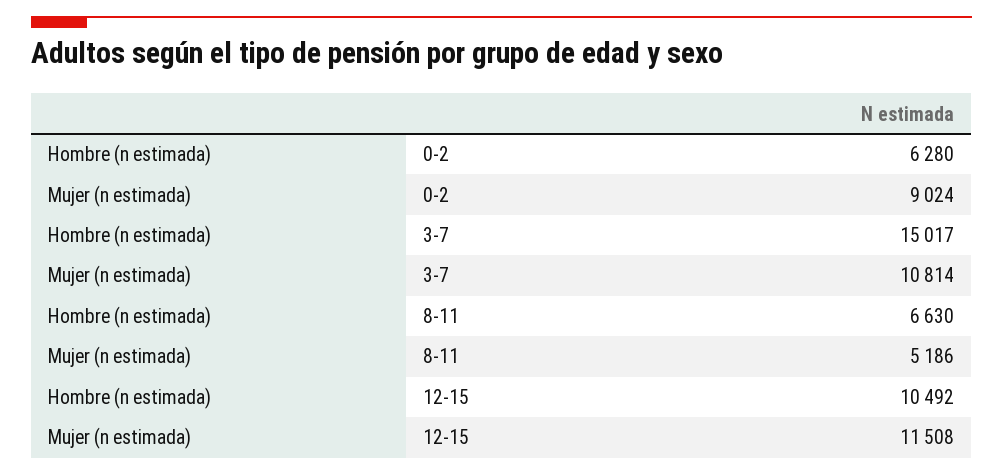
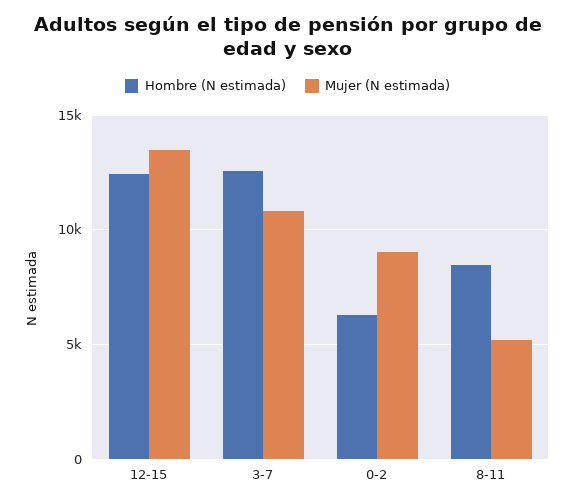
  {
    "Hombre (n estimada)": {
      "0-2": 6280,
-     "3-7": 15017,
+     "3-7": 12500,
-     "8-11": 6630,
+     "8-11": 8500,
-     "12-15": 10492
+     "12-15": 12500
    },
    "Mujer (n estimada)": {
      "0-2": 9024,
      "3-7": 10814,
      "8-11": 5186,
-     "12-15": 11508
+     "12-15": 13500
    }
  }

